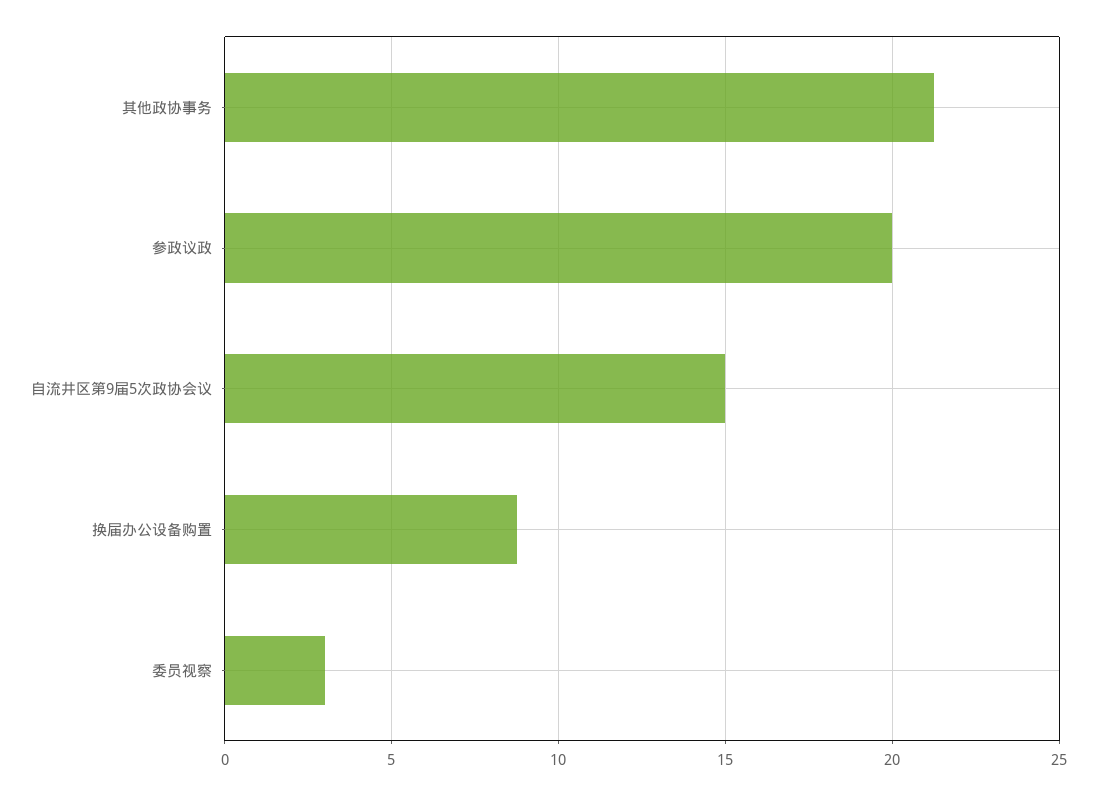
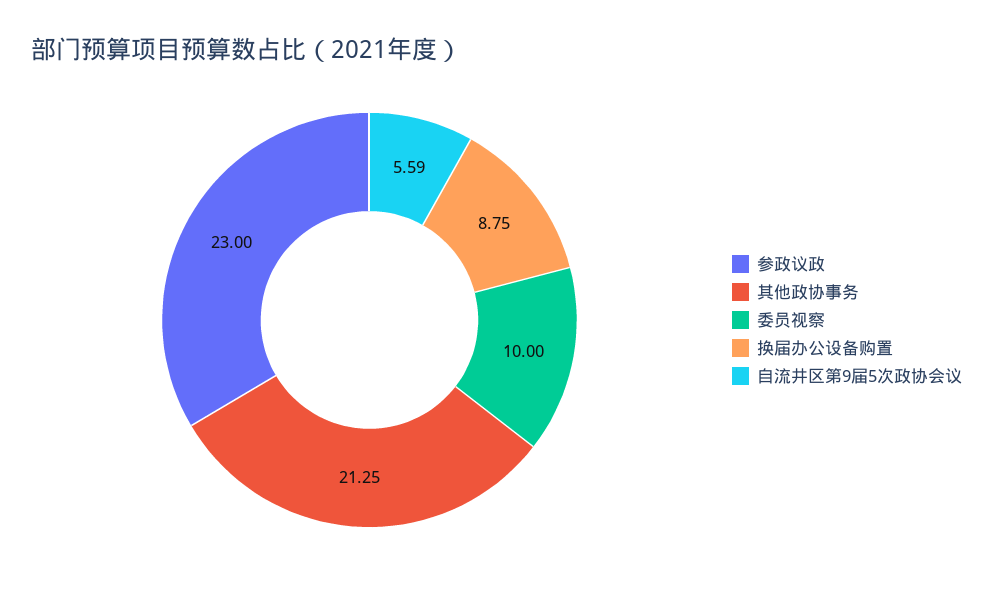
  {
    "其他政协事务": 21.25,
-   "参政议政": 20,
+   "参政议政": 23,
-   "自流井区第9届5次政协会议": 15,
+   "自流井区第9届5次政协会议": 5.59,
    "换届办公设备购置": 8.75,
-   "委员视察": 3
+   "委员视察": 10
  }

